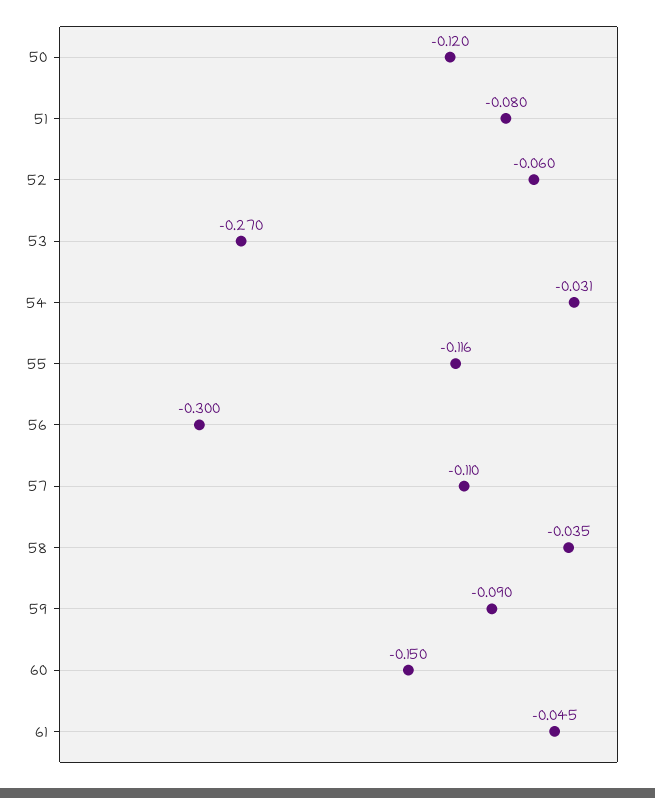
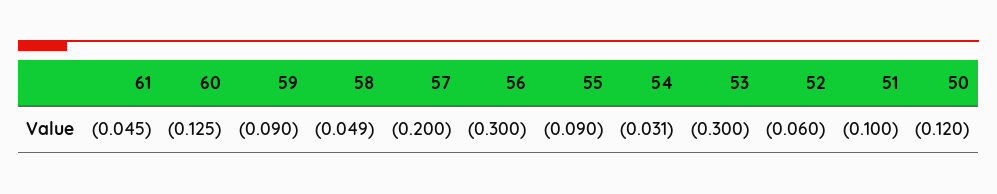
  {
    "50": -0.12,
-   "51": -0.08,
+   "51": -0.1,
    "52": -0.06,
-   "53": -0.27,
+   "53": -0.3,
    "54": -0.031,
-   "55": -0.116,
+   "55": -0.09,
    "56": -0.3,
-   "57": -0.11,
+   "57": -0.2,
-   "58": -0.035,
+   "58": -0.049,
    "59": -0.09,
-   "60": -0.15,
+   "60": -0.125,
    "61": -0.045
  }

